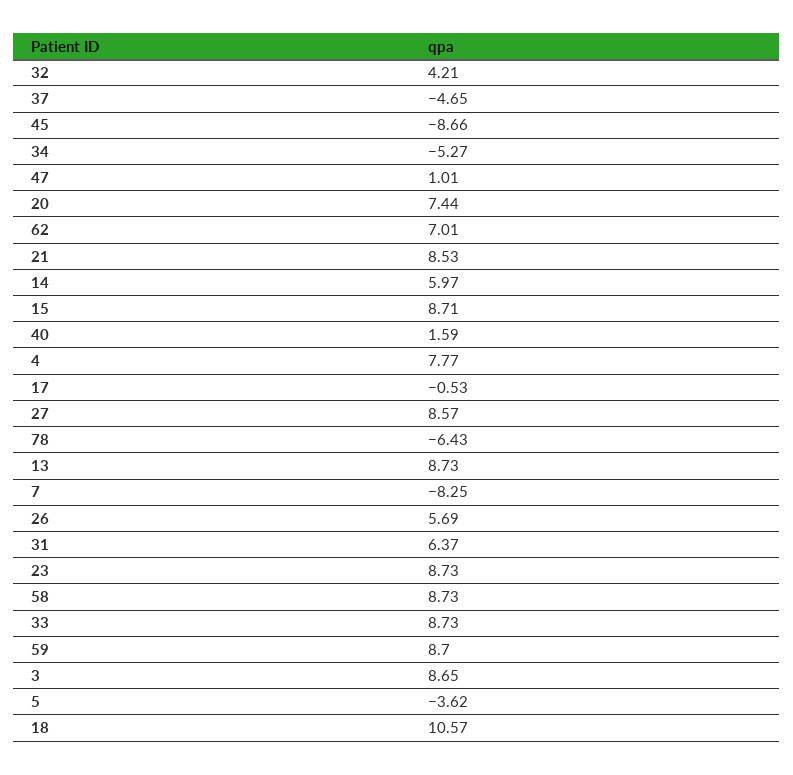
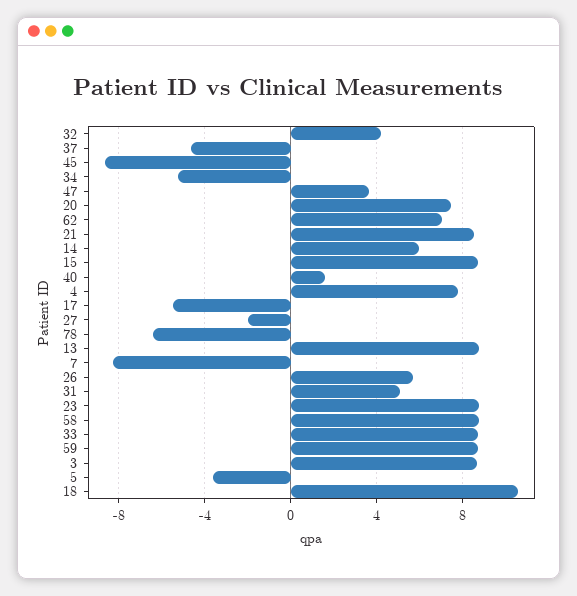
  {
    "32": 4.21,
    "37": -4.65,
    "45": -8.66,
    "34": -5.27,
-   "47": 1.01,
+   "47": 3.5,
    "20": 7.44,
    "62": 7.01,
    "21": 8.53,
    "14": 5.97,
    "15": 8.71,
    "40": 1.59,
    "4": 7.77,
-   "17": -0.53,
+   "17": -5.5,
-   "27": 8.57,
+   "27": -2,
    "78": -6.43,
    "13": 8.73,
    "7": -8.25,
    "26": 5.69,
-   "31": 6.37,
+   "31": 5,
    "23": 8.73,
    "58": 8.73,
    "33": 8.73,
    "59": 8.7,
    "3": 8.65,
    "5": -3.62,
    "18": 10.57
  }

